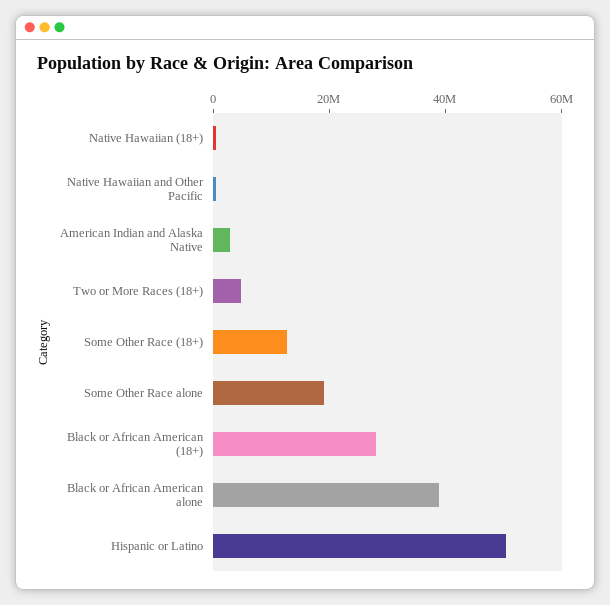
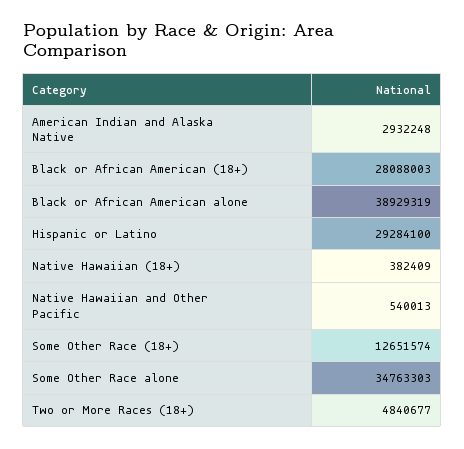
  {
    "Native Hawaiian (18+)": 382409,
    "Native Hawaiian and Other Pacific": 540013,
    "American Indian and Alaska Native": 2932248,
    "Two or More Races (18+)": 4840677,
    "Some Other Race (18+)": 12651574,
-   "Some Other Race alone": 20000000,
+   "Some Other Race alone": 34763303,
    "Black or African American (18+)": 28088003,
    "Black or African American alone": 38929319,
-   "Hispanic or Latino": 50000000
+   "Hispanic or Latino": 29284100
  }

